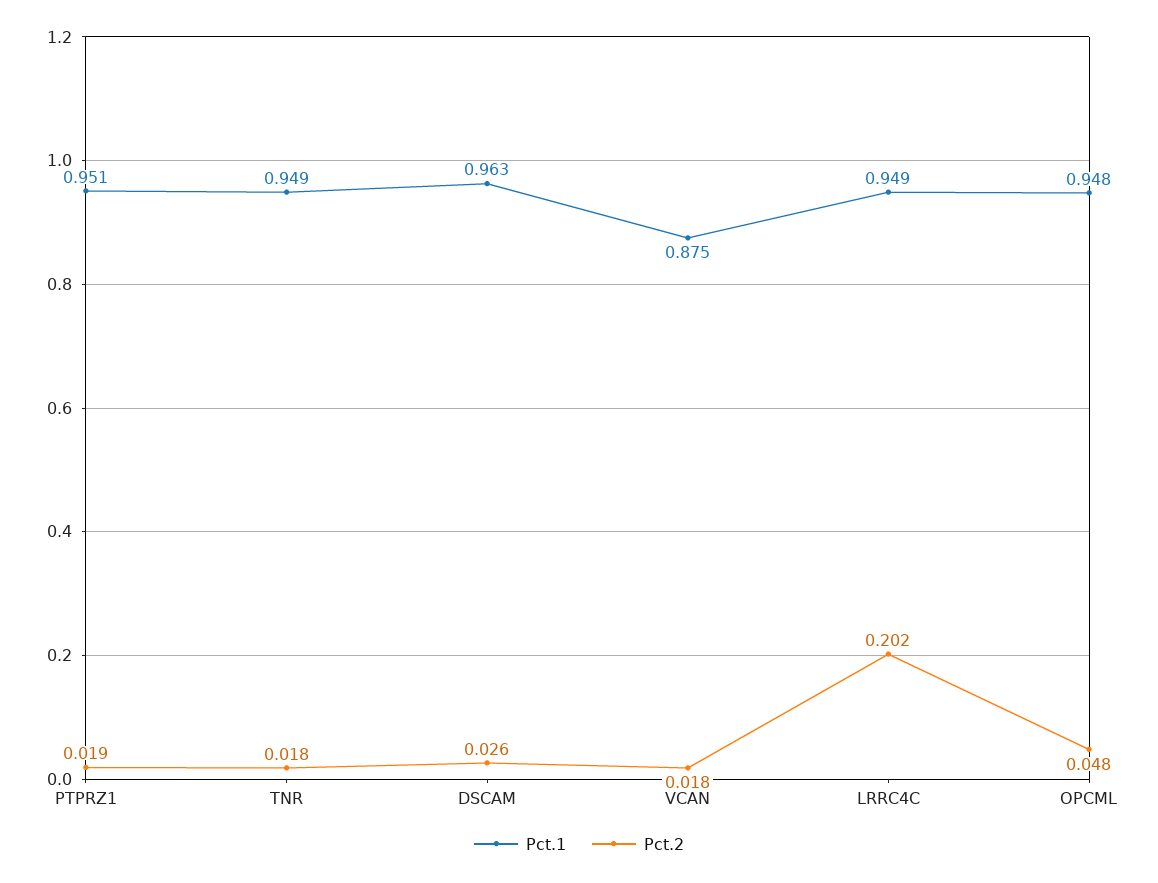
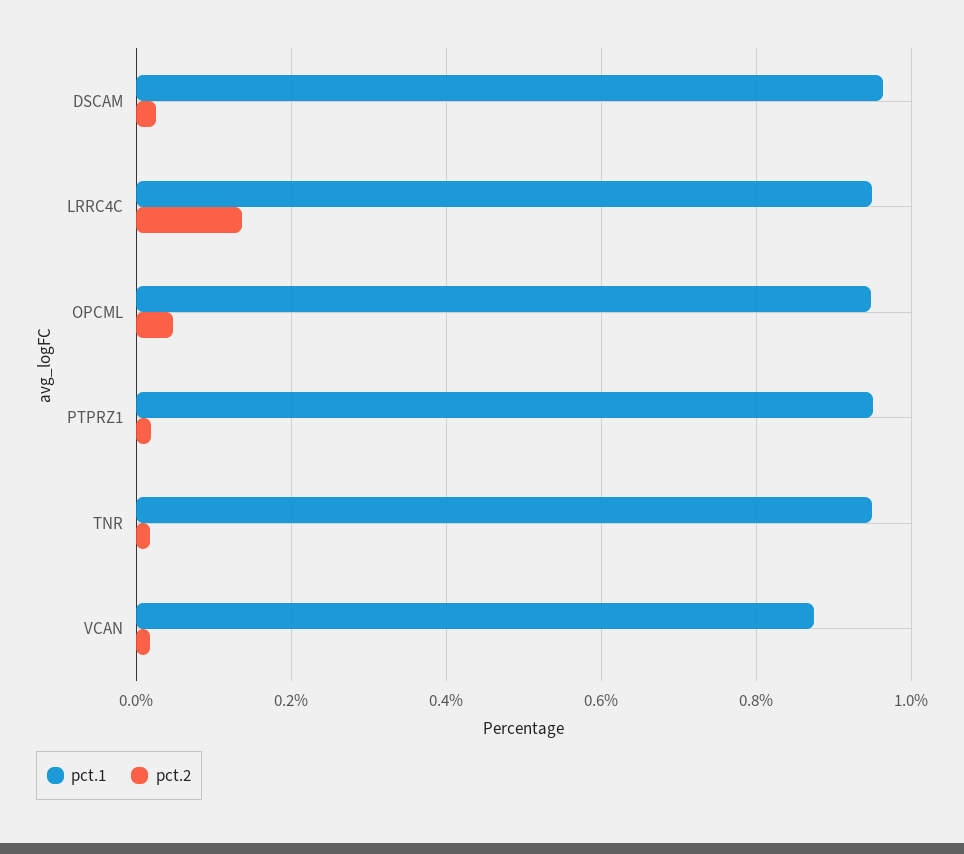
  {
    "Pct.1": {
      "PTPRZ1": 0.951,
      "TNR": 0.949,
      "DSCAM": 0.963,
      "VCAN": 0.875,
      "LRRC4C": 0.949,
      "OPCML": 0.948
    },
    "Pct.2": {
      "PTPRZ1": 0.019,
      "TNR": 0.018,
      "DSCAM": 0.026,
      "VCAN": 0.018,
-     "LRRC4C": 0.202,
+     "LRRC4C": 0.14,
      "OPCML": 0.048
    }
  }

